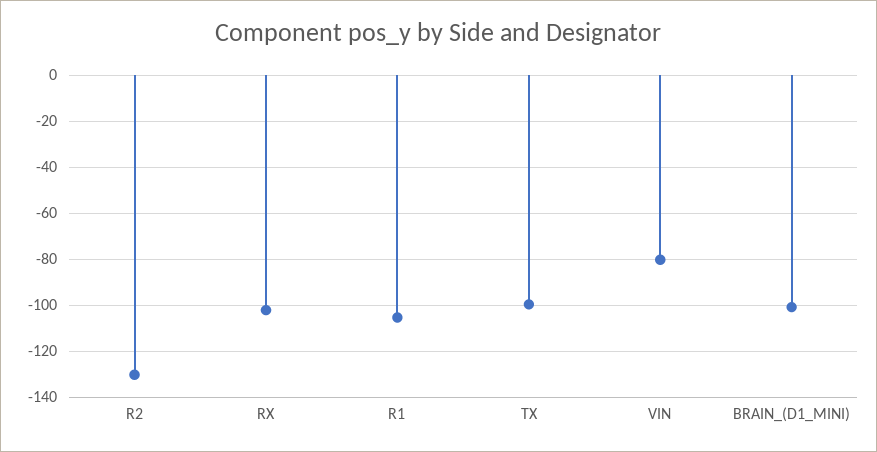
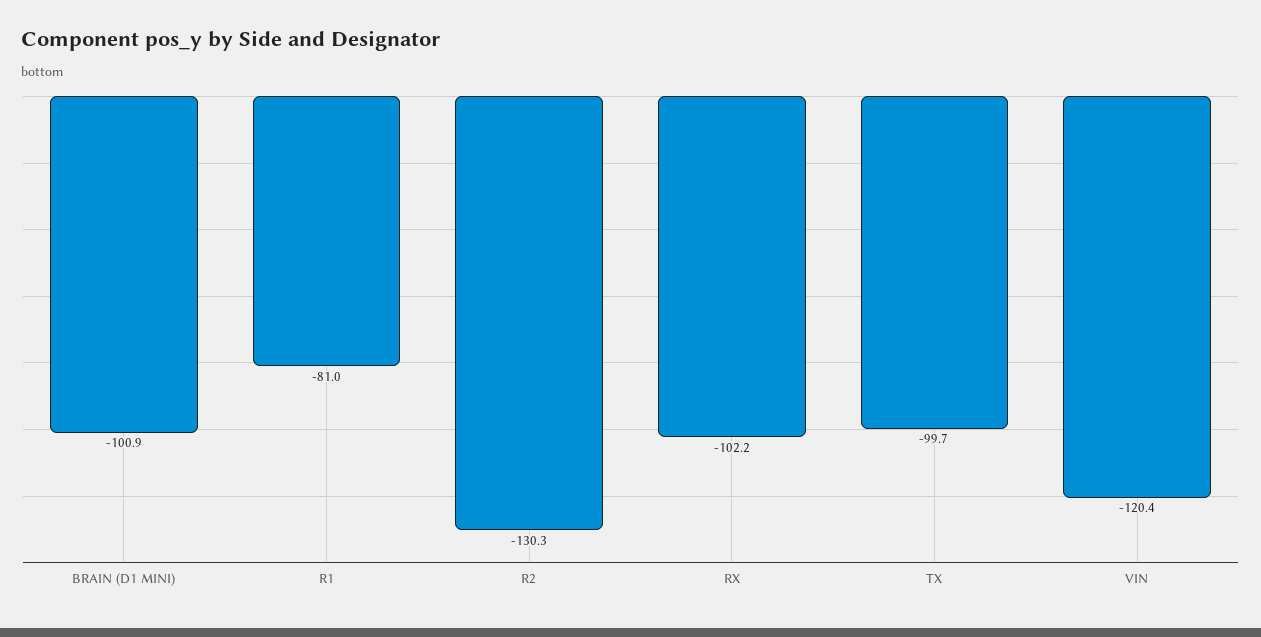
  {
    "R2": -130.3,
    "RX": -102.2,
-   "R1": -105,
+   "R1": -81,
    "TX": -99.7,
-   "VIN": -80,
+   "VIN": -120.4,
    "BRAIN_(D1_MINI)": -100.9
  }

